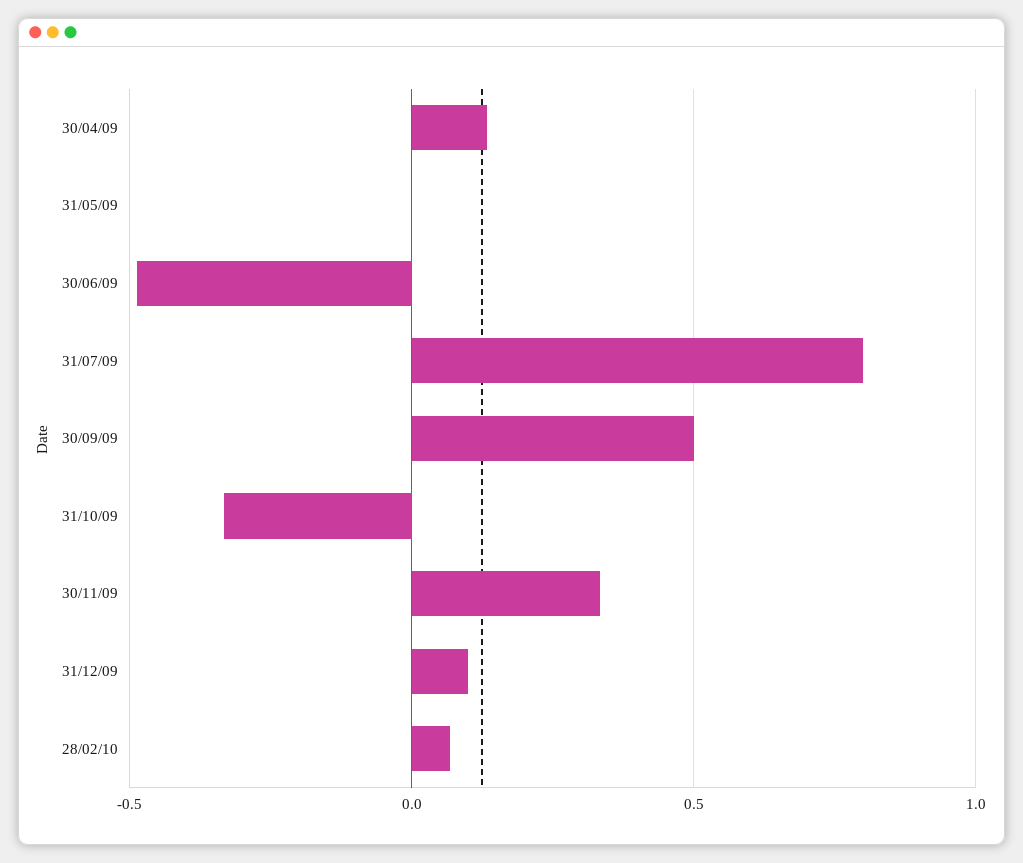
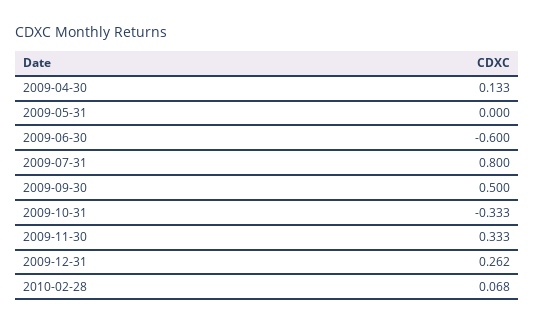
  {
    "30/04/09": 0.133,
    "31/05/09": 0,
-   "30/06/09": -0.5,
+   "30/06/09": -0.6,
    "31/07/09": 0.8,
    "30/09/09": 0.5,
    "31/10/09": -0.333,
    "30/11/09": 0.333,
-   "31/12/09": 0.1,
+   "31/12/09": 0.262,
    "28/02/10": 0.068
  }

